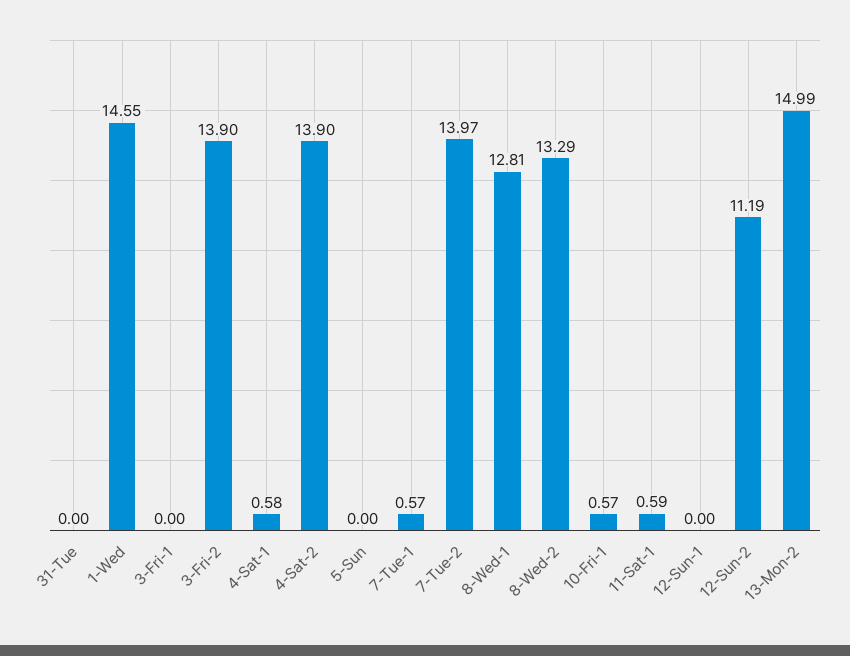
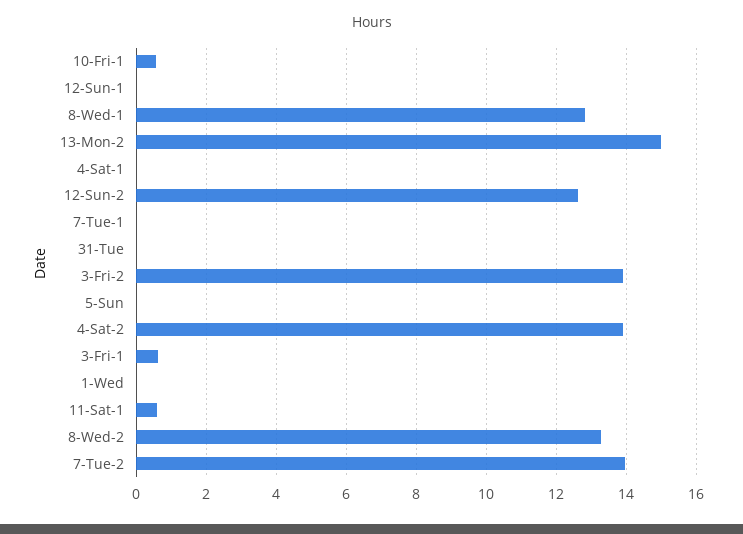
  {
    "31-Tue": 0,
-   "1-Wed": 14.55,
+   "1-Wed": 0,
-   "3-Fri-1": 0,
+   "3-Fri-1": 0.6,
    "3-Fri-2": 13.9,
-   "4-Sat-1": 0.58,
+   "4-Sat-1": 0,
    "4-Sat-2": 13.9,
    "5-Sun": 0,
-   "7-Tue-1": 0.57,
+   "7-Tue-1": 0,
    "7-Tue-2": 13.97,
    "8-Wed-1": 12.81,
    "8-Wed-2": 13.29,
    "10-Fri-1": 0.57,
    "11-Sat-1": 0.59,
    "12-Sun-1": 0,
-   "12-Sun-2": 11.19,
+   "12-Sun-2": 12.6,
    "13-Mon-2": 14.99
  }

